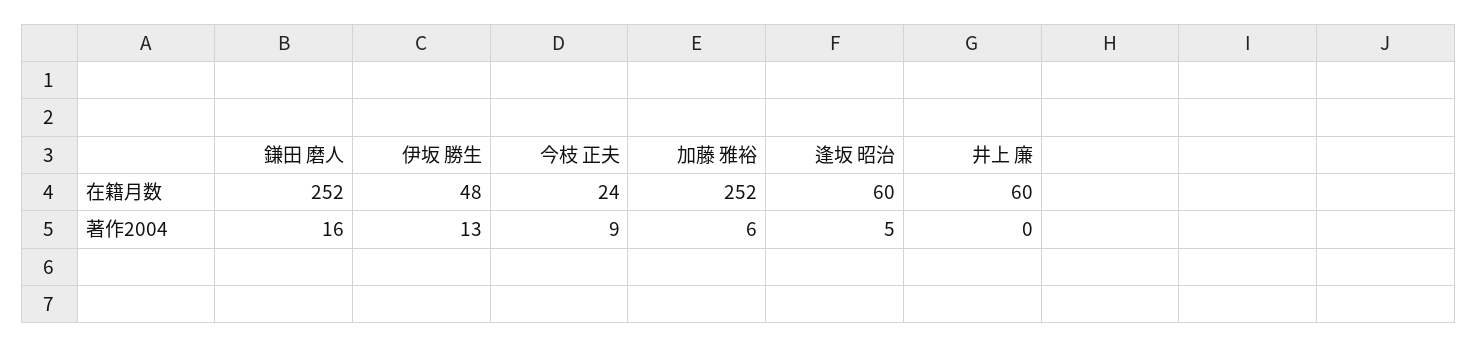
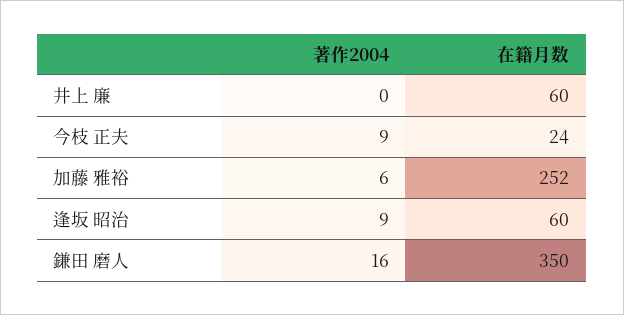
  {
    "鎌田 磨人": {
-     "在籍月数": 252,
+     "在籍月数": 350,
      "著作2004": 16
    },
-   "伊坂 勝生": {
-     "在籍月数": 48,
-     "著作2004": 13
-   },
    "今枝 正夫": {
      "在籍月数": 24,
      "著作2004": 9
    },
    "加藤 雅裕": {
      "在籍月数": 252,
      "著作2004": 6
    },
    "逢坂 昭治": {
      "在籍月数": 60,
-     "著作2004": 5
+     "著作2004": 9
    },
    "井上 廉": {
      "在籍月数": 60,
      "著作2004": 0
    }
  }

